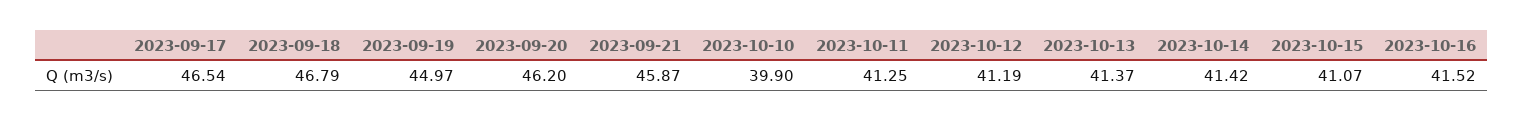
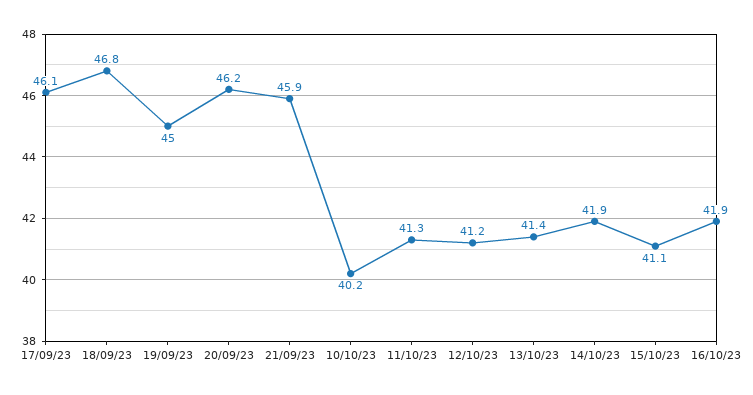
  {
-   "2023-09-17": 46.54,
+   "2023-09-17": 46.1,
    "2023-09-18": 46.79,
    "2023-09-19": 44.97,
    "2023-09-20": 46.2,
    "2023-09-21": 45.87,
-   "2023-10-10": 39.9,
+   "2023-10-10": 40.2,
    "2023-10-11": 41.25,
    "2023-10-12": 41.19,
    "2023-10-13": 41.37,
-   "2023-10-14": 41.42,
+   "2023-10-14": 41.9,
    "2023-10-15": 41.07,
-   "2023-10-16": 41.52
+   "2023-10-16": 41.9
  }

